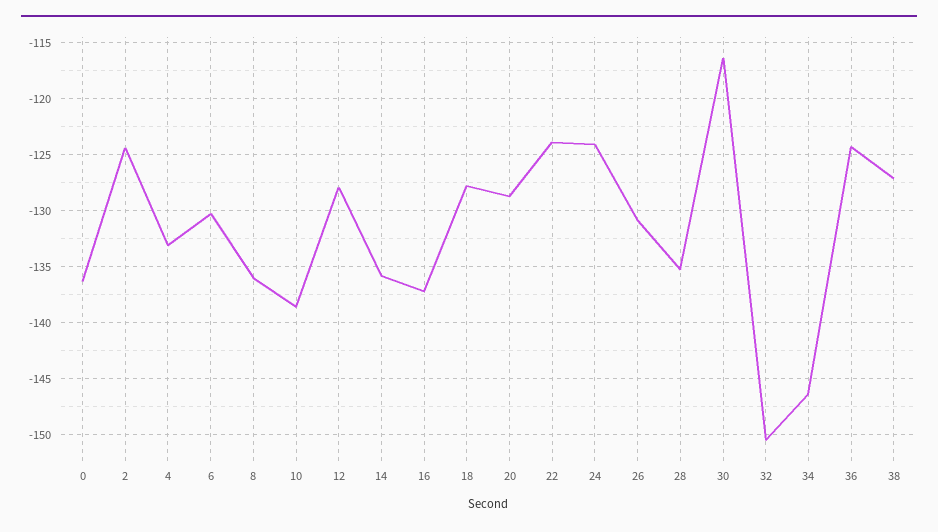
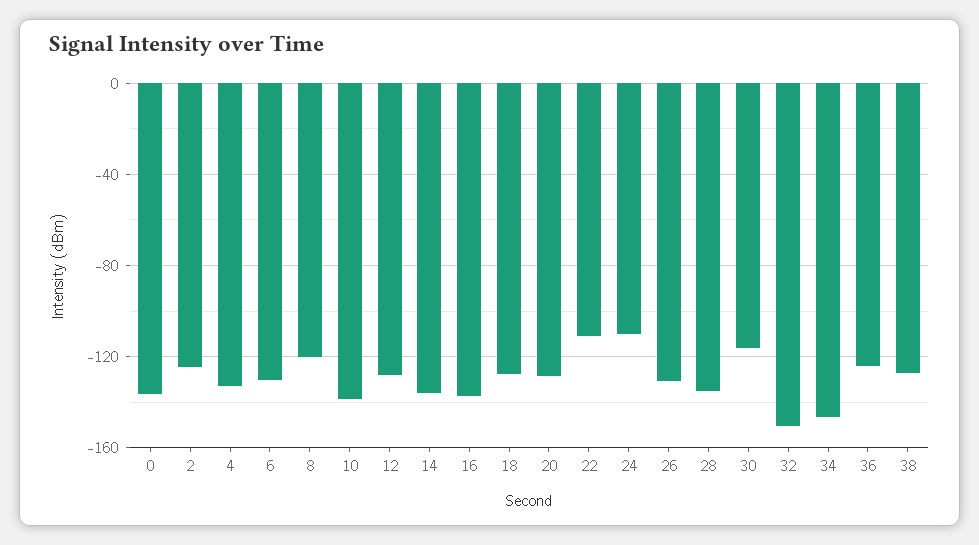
  {
    "0": -136,
    "2": -124,
    "4": -133,
    "6": -130,
-   "8": -136,
+   "8": -120,
    "10": -139,
    "12": -128,
    "14": -136,
    "16": -137,
    "18": -128,
    "20": -129,
-   "22": -124,
+   "22": -110,
-   "24": -124,
+   "24": -110,
    "26": -131,
    "28": -135,
    "30": -116,
    "32": -151,
    "34": -146,
    "36": -124,
    "38": -127
  }

